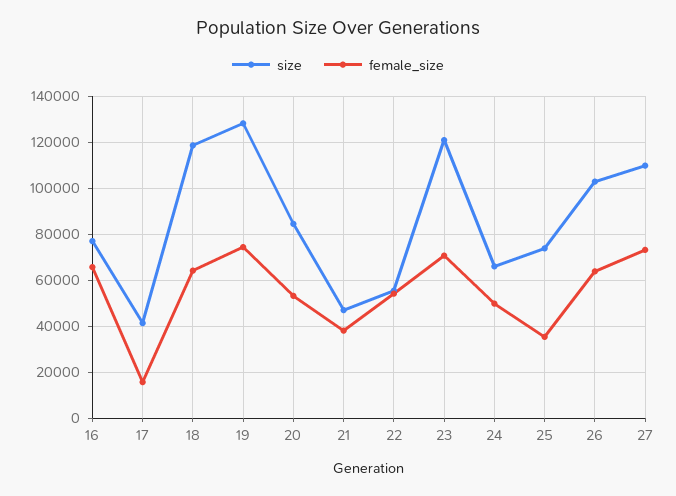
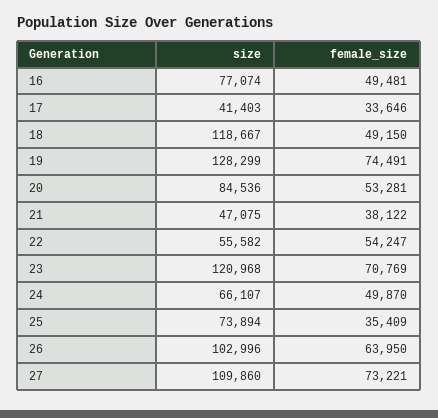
  {
    "size": {
      "16": 77074,
      "17": 41403,
      "18": 118667,
      "19": 128299,
      "20": 84536,
      "21": 47075,
      "22": 55582,
      "23": 120968,
      "24": 66107,
      "25": 73894,
      "26": 102996,
      "27": 109860
    },
    "female_size": {
-     "16": 65000,
+     "16": 49481,
-     "17": 15000,
+     "17": 33646,
-     "18": 65000,
+     "18": 49150,
      "19": 74491,
      "20": 53281,
      "21": 38122,
      "22": 54247,
      "23": 70769,
      "24": 49870,
      "25": 35409,
      "26": 63950,
      "27": 73221
    }
  }

